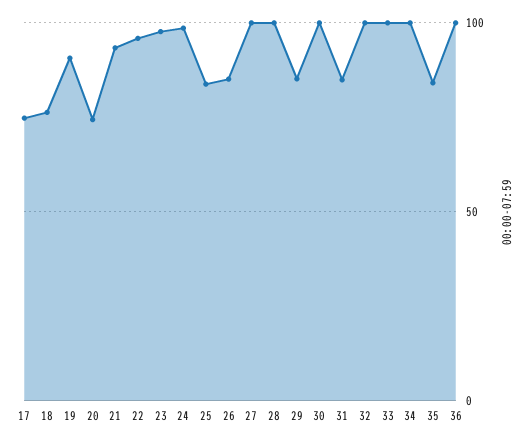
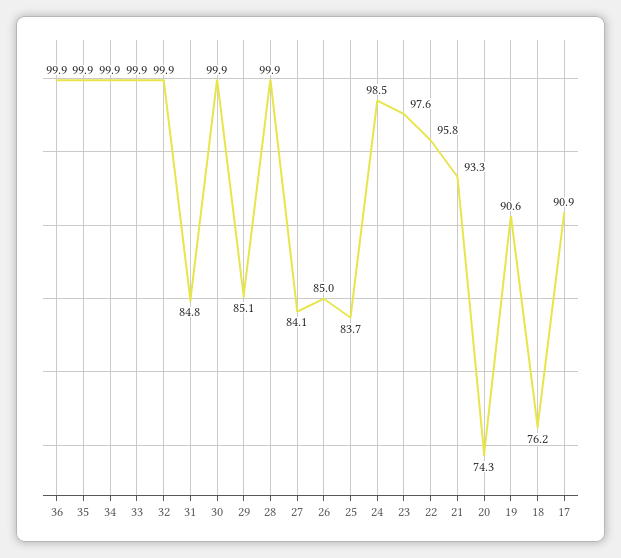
  {
-   "17": 75,
+   "17": 90.9,
    "18": 76.2,
    "19": 90.6,
    "20": 74.3,
    "21": 93.3,
    "22": 95.8,
    "23": 97.6,
    "24": 98.5,
    "25": 83.7,
    "26": 85,
-   "27": 100,
+   "27": 84.1,
    "28": 99.9,
    "29": 85.1,
    "30": 99.9,
    "31": 84.8,
    "32": 99.9,
    "33": 99.9,
    "34": 99.9,
-   "35": 85,
+   "35": 99.9,
    "36": 99.9
  }

